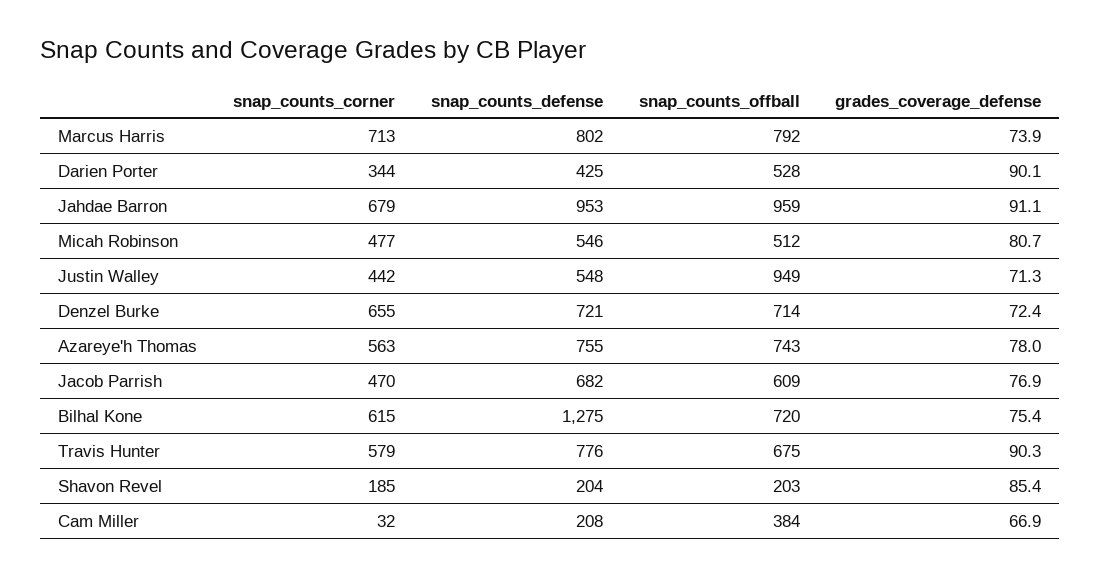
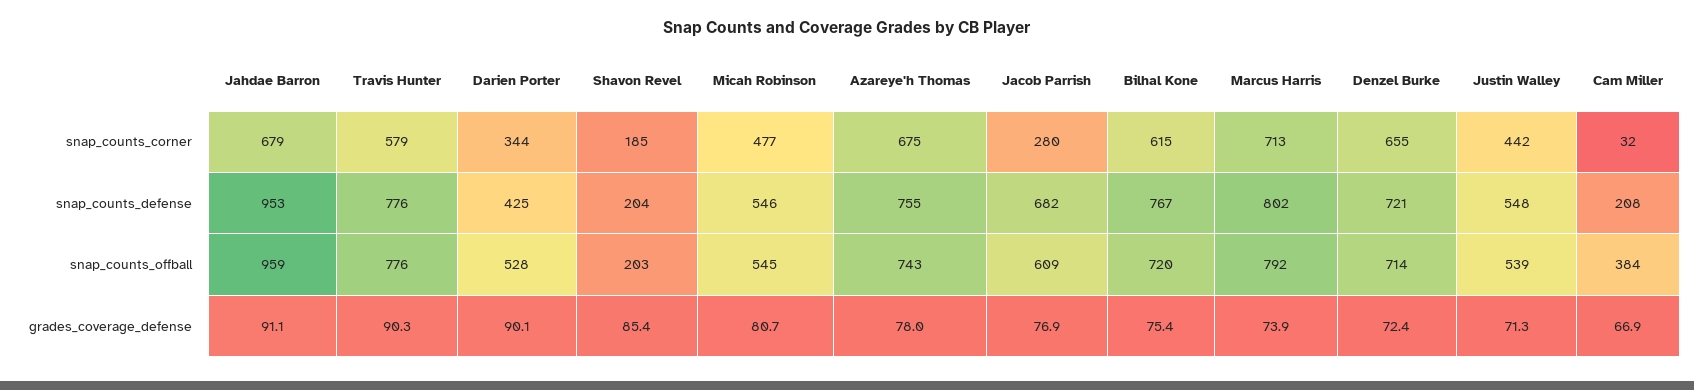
  {
    "snap_counts_corner": {
      "Marcus Harris": 713,
      "Darien Porter": 344,
      "Jahdae Barron": 679,
      "Micah Robinson": 477,
      "Justin Walley": 442,
      "Denzel Burke": 655,
-     "Azareye'h Thomas": 563,
+     "Azareye'h Thomas": 675,
-     "Jacob Parrish": 470,
+     "Jacob Parrish": 280,
      "Bilhal Kone": 615,
      "Travis Hunter": 579,
      "Shavon Revel": 185,
      "Cam Miller": 32
    },
    "snap_counts_defense": {
      "Marcus Harris": 802,
      "Darien Porter": 425,
      "Jahdae Barron": 953,
      "Micah Robinson": 546,
      "Justin Walley": 548,
      "Denzel Burke": 721,
      "Azareye'h Thomas": 755,
      "Jacob Parrish": 682,
-     "Bilhal Kone": 1275,
+     "Bilhal Kone": 767,
      "Travis Hunter": 776,
      "Shavon Revel": 204,
      "Cam Miller": 208
    },
    "snap_counts_offball": {
      "Marcus Harris": 792,
      "Darien Porter": 528,
      "Jahdae Barron": 959,
-     "Micah Robinson": 512,
+     "Micah Robinson": 545,
-     "Justin Walley": 949,
+     "Justin Walley": 539,
      "Denzel Burke": 714,
      "Azareye'h Thomas": 743,
      "Jacob Parrish": 609,
      "Bilhal Kone": 720,
-     "Travis Hunter": 675,
+     "Travis Hunter": 776,
      "Shavon Revel": 203,
      "Cam Miller": 384
    },
    "grades_coverage_defense": {
      "Marcus Harris": 73.9,
      "Darien Porter": 90.1,
      "Jahdae Barron": 91.1,
      "Micah Robinson": 80.7,
      "Justin Walley": 71.3,
      "Denzel Burke": 72.4,
      "Azareye'h Thomas": 78,
      "Jacob Parrish": 76.9,
      "Bilhal Kone": 75.4,
      "Travis Hunter": 90.3,
      "Shavon Revel": 85.4,
      "Cam Miller": 66.9
    }
  }

